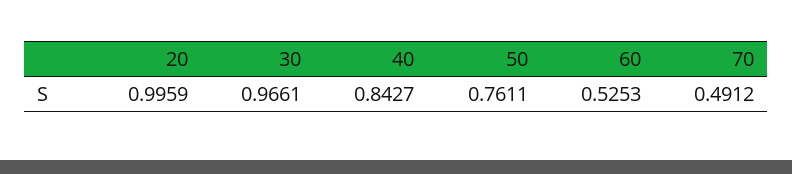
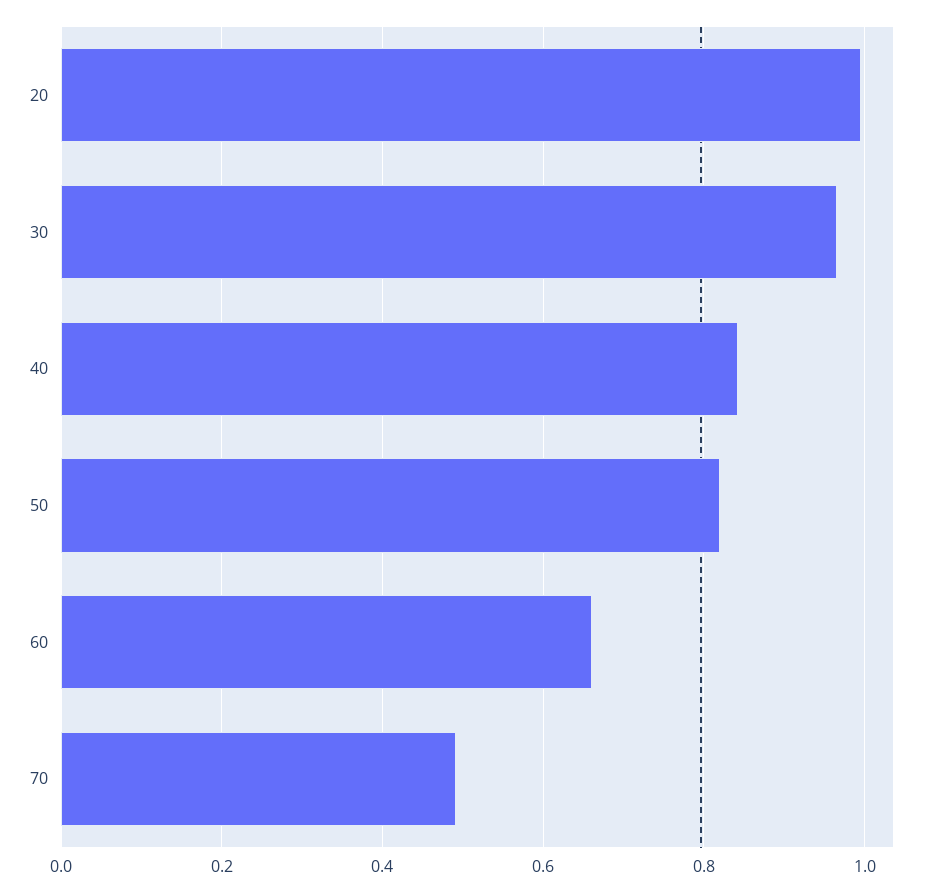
  {
    "20": 0.9959,
    "30": 0.9661,
    "40": 0.8427,
-   "50": 0.7611,
+   "50": 0.82,
-   "60": 0.5253,
+   "60": 0.66,
    "70": 0.4912
  }

